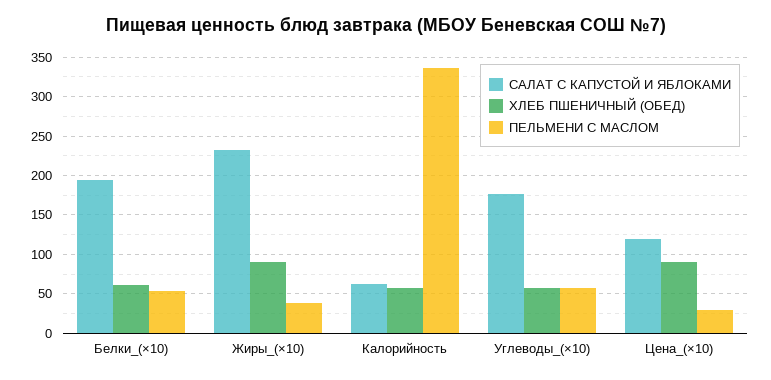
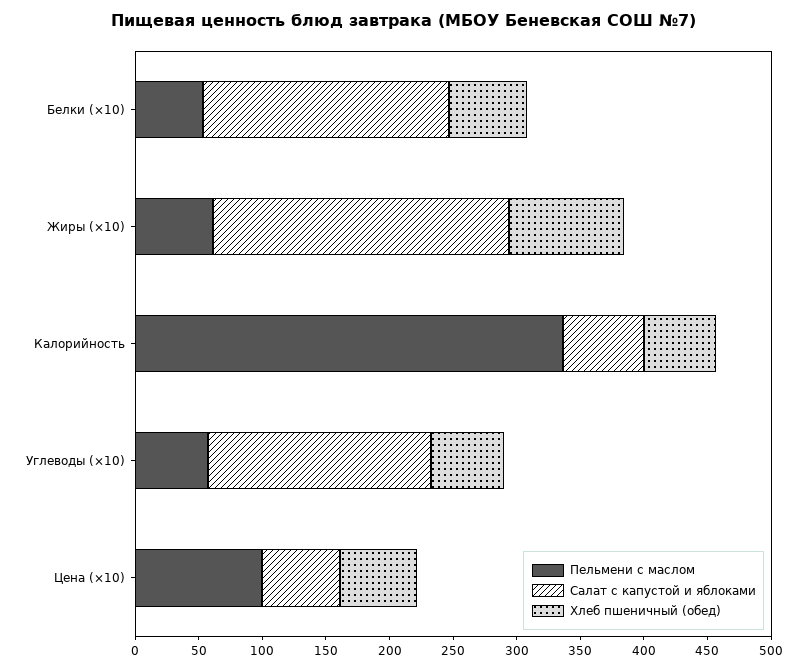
  {
    "САЛАТ С КАПУСТОЙ И ЯБЛОКАМИ": {
      "Белки_(×10)": 190,
      "Жиры_(×10)": 230,
      "Калорийность": 60,
      "Углеводы_(×10)": 180,
-     "Цена_(×10)": 120
+     "Цена_(×10)": 60
    },
    "ХЛЕБ ПШЕНИЧНЫЙ (ОБЕД)": {
      "Белки_(×10)": 60,
      "Жиры_(×10)": 90,
      "Калорийность": 60,
      "Углеводы_(×10)": 60,
-     "Цена_(×10)": 90
+     "Цена_(×10)": 60
    },
    "ПЕЛЬМЕНИ С МАСЛОМ": {
      "Белки_(×10)": 50,
-     "Жиры_(×10)": 40,
+     "Жиры_(×10)": 60,
      "Калорийность": 340,
      "Углеводы_(×10)": 60,
-     "Цена_(×10)": 30
+     "Цена_(×10)": 100
    }
  }

